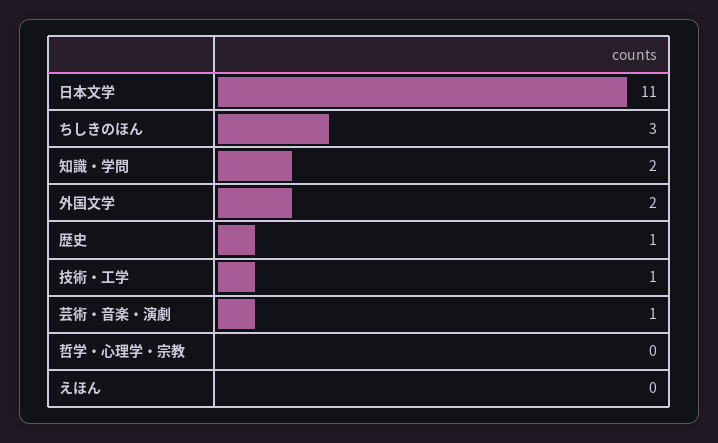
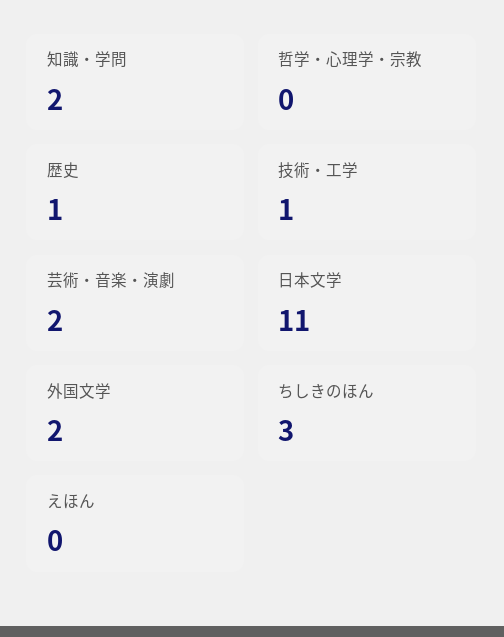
  {
    "日本文学": 11,
    "ちしきのほん": 3,
    "知識・学問": 2,
    "外国文学": 2,
    "歴史": 1,
    "技術・工学": 1,
-   "芸術・音楽・演劇": 1,
+   "芸術・音楽・演劇": 2,
    "哲学・心理学・宗教": 0,
    "えほん": 0
  }

